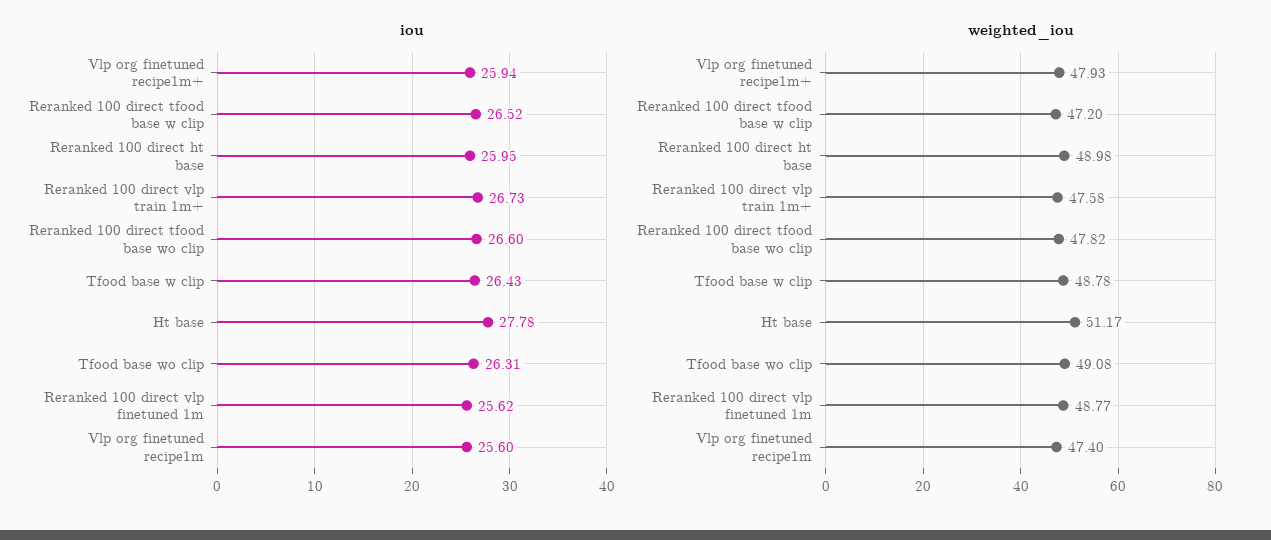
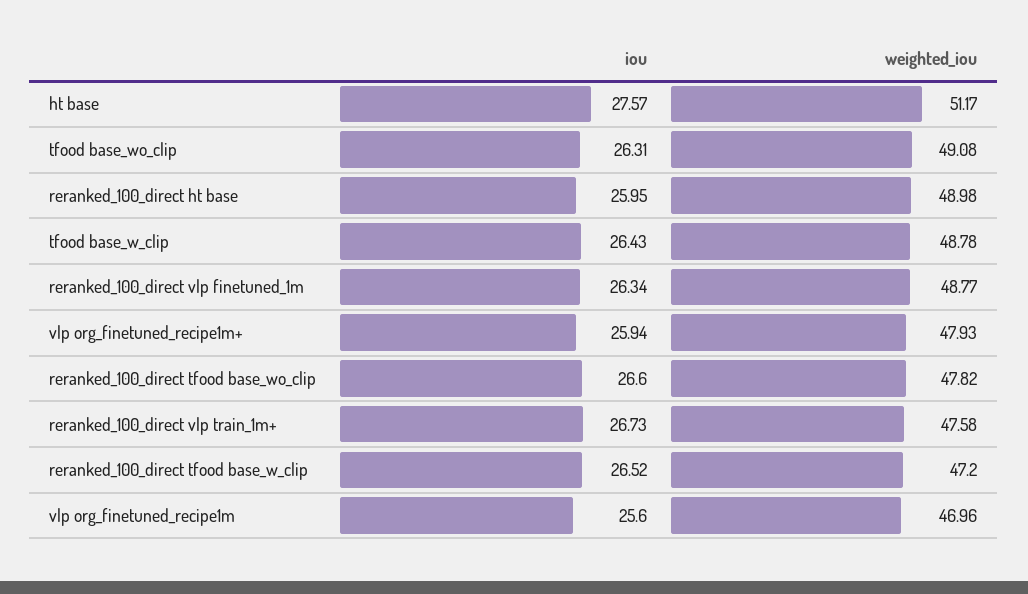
  {
    "iou": {
      "Vlp org finetuned recipe1m+": 25.94,
      "Reranked 100 direct tfood base w clip": 26.52,
      "Reranked 100 direct ht base": 25.95,
      "Reranked 100 direct vlp train 1m+": 26.73,
      "Reranked 100 direct tfood base wo clip": 26.6,
      "Tfood base w clip": 26.43,
-     "Ht base": 27.78,
+     "Ht base": 27.57,
      "Tfood base wo clip": 26.31,
-     "Reranked 100 direct vlp finetuned 1m": 25.62,
+     "Reranked 100 direct vlp finetuned 1m": 26.34,
      "Vlp org finetuned recipe1m": 25.6
    },
    "weighted_iou": {
      "Vlp org finetuned recipe1m+": 47.93,
      "Reranked 100 direct tfood base w clip": 47.2,
      "Reranked 100 direct ht base": 48.98,
      "Reranked 100 direct vlp train 1m+": 47.58,
      "Reranked 100 direct tfood base wo clip": 47.82,
      "Tfood base w clip": 48.78,
      "Ht base": 51.17,
      "Tfood base wo clip": 49.08,
      "Reranked 100 direct vlp finetuned 1m": 48.77,
-     "Vlp org finetuned recipe1m": 47.4
+     "Vlp org finetuned recipe1m": 46.96
    }
  }

